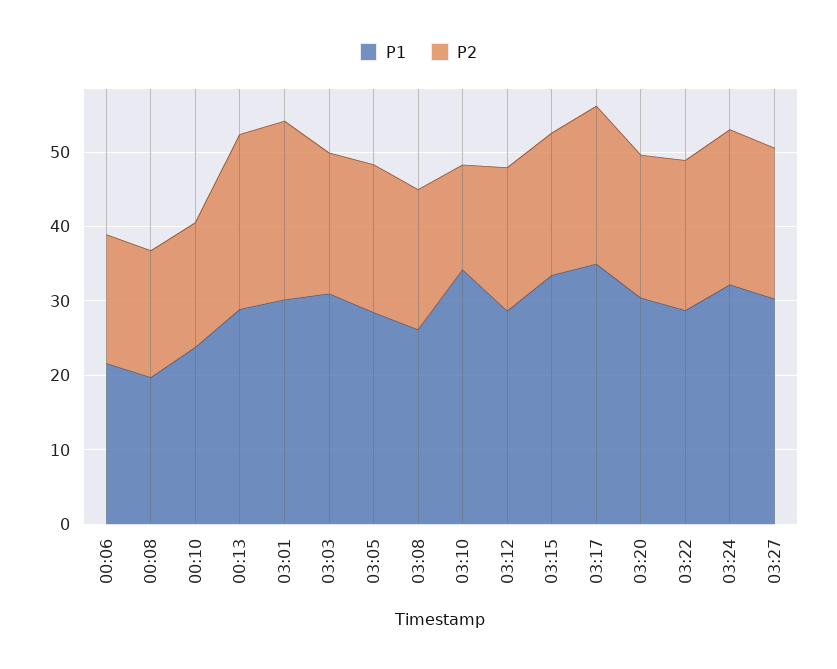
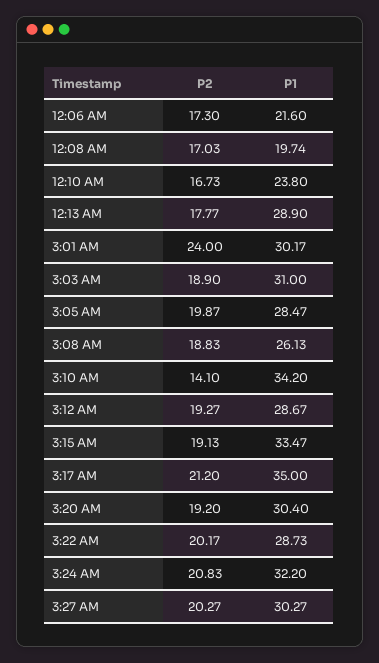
  {
    "P1": {
      "00:06": 21.6,
      "00:08": 19.74,
      "00:10": 23.8,
      "00:13": 28.9,
      "03:01": 30.17,
      "03:03": 31,
      "03:05": 28.47,
      "03:08": 26.13,
      "03:10": 34.2,
      "03:12": 28.67,
      "03:15": 33.47,
      "03:17": 35,
      "03:20": 30.4,
      "03:22": 28.73,
      "03:24": 32.2,
      "03:27": 30.27
    },
    "P2": {
      "00:06": 17.3,
      "00:08": 17.03,
      "00:10": 16.73,
-     "00:13": 24,
+     "00:13": 17.77,
      "03:01": 24,
      "03:03": 18.9,
      "03:05": 19.87,
      "03:08": 18.83,
      "03:10": 14.1,
      "03:12": 19.27,
      "03:15": 19.13,
      "03:17": 21.2,
      "03:20": 19.2,
      "03:22": 20.17,
      "03:24": 20.83,
      "03:27": 20.27
    }
  }

